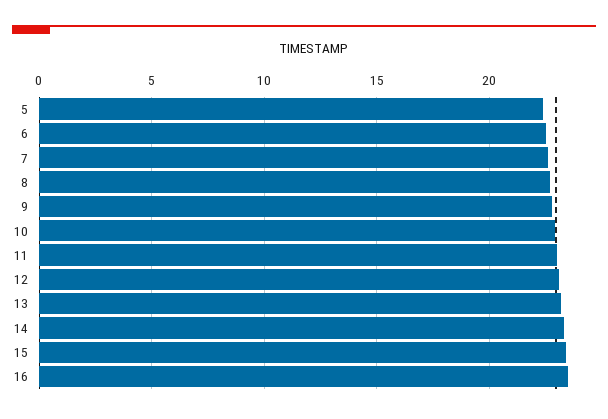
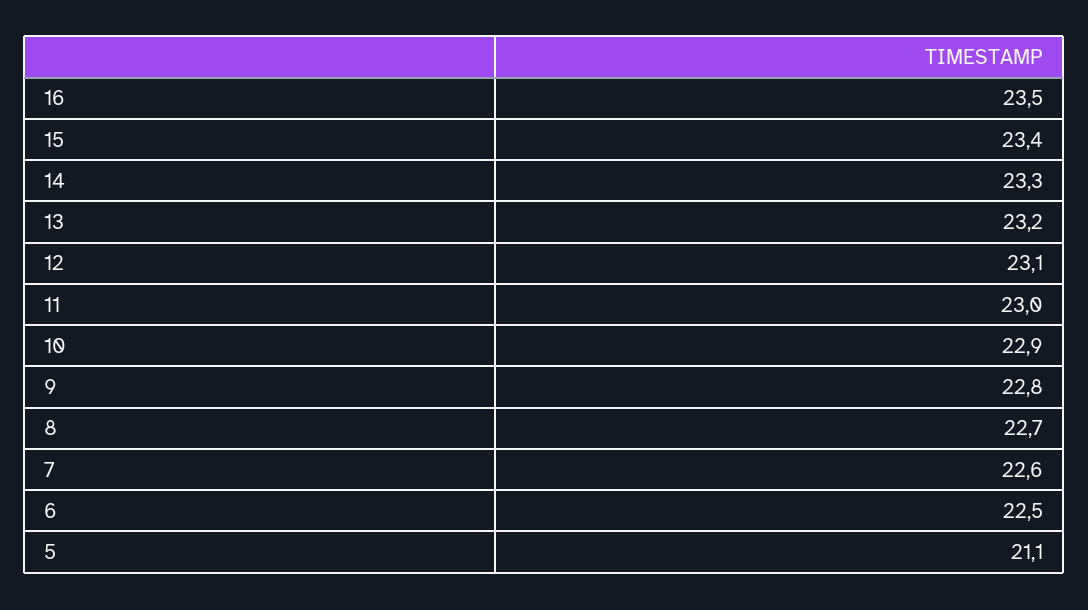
  {
-   "5": 22.5,
+   "5": 21.1,
    "6": 22.5,
    "7": 22.6,
    "8": 22.7,
    "9": 22.8,
    "10": 22.9,
    "11": 23,
    "12": 23.1,
    "13": 23.2,
    "14": 23.3,
    "15": 23.4,
    "16": 23.5
  }

